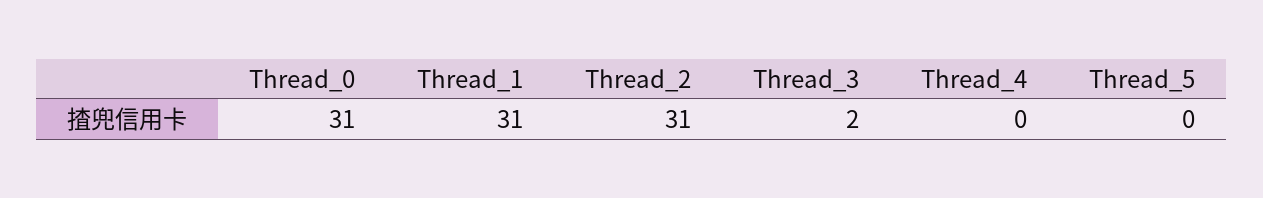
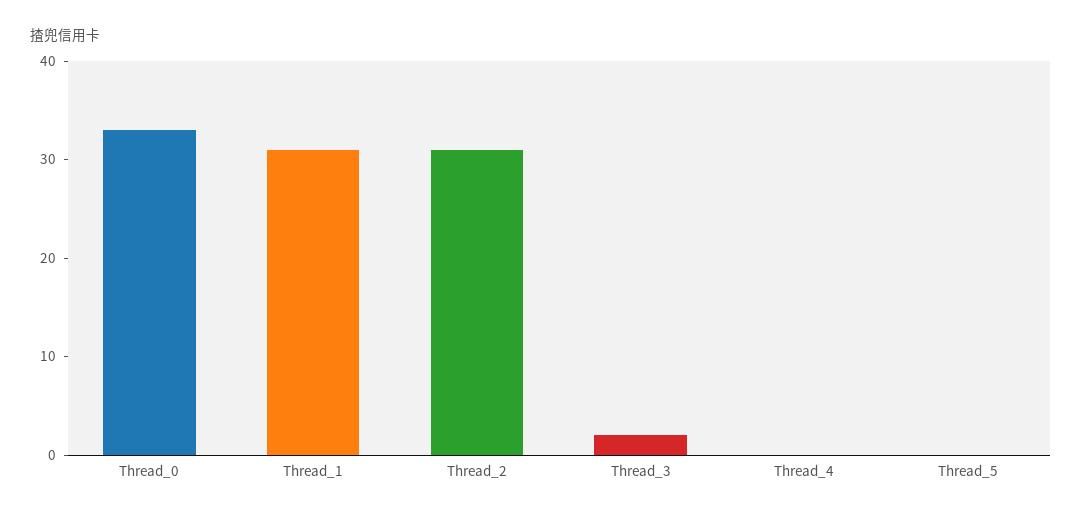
  {
-   "Thread_0": 31,
+   "Thread_0": 33,
    "Thread_1": 31,
    "Thread_2": 31,
    "Thread_3": 2,
    "Thread_4": 0,
    "Thread_5": 0
  }

